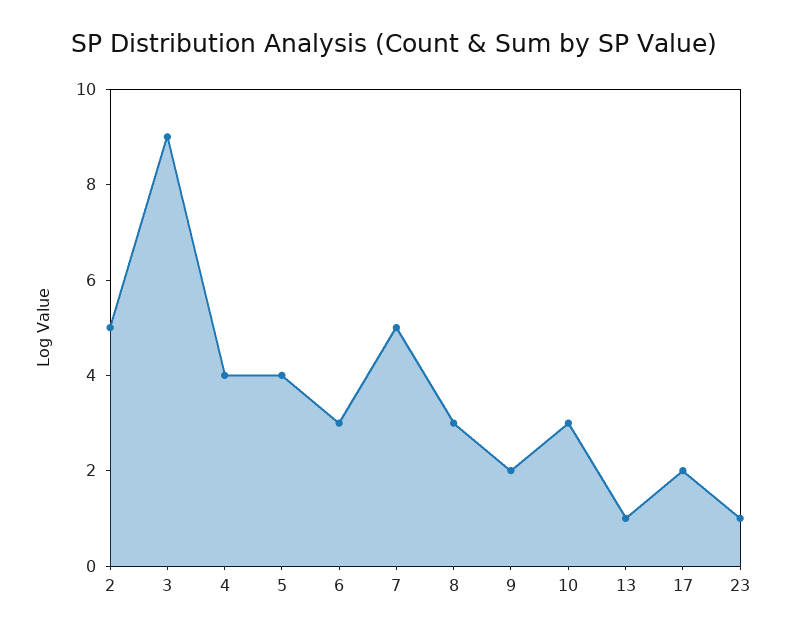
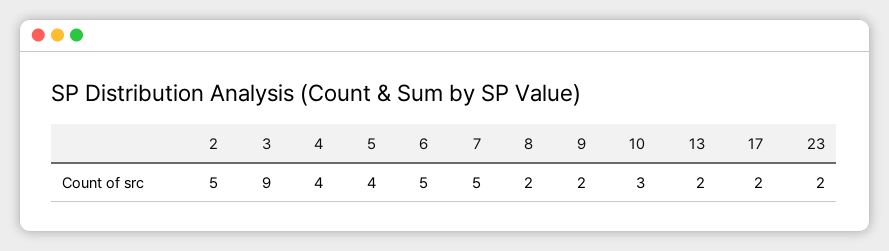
  {
    "2": 5,
    "3": 9,
    "4": 4,
    "5": 4,
-   "6": 3,
+   "6": 5,
    "7": 5,
-   "8": 3,
+   "8": 2,
    "9": 2,
    "10": 3,
-   "13": 1,
+   "13": 2,
    "17": 2,
-   "23": 1
+   "23": 2
  }

